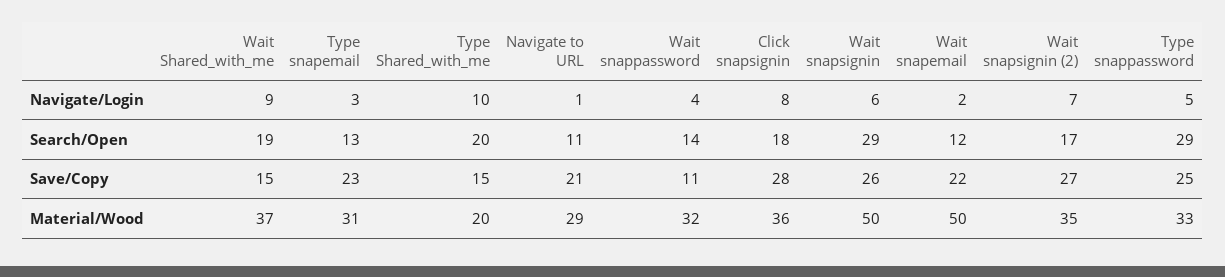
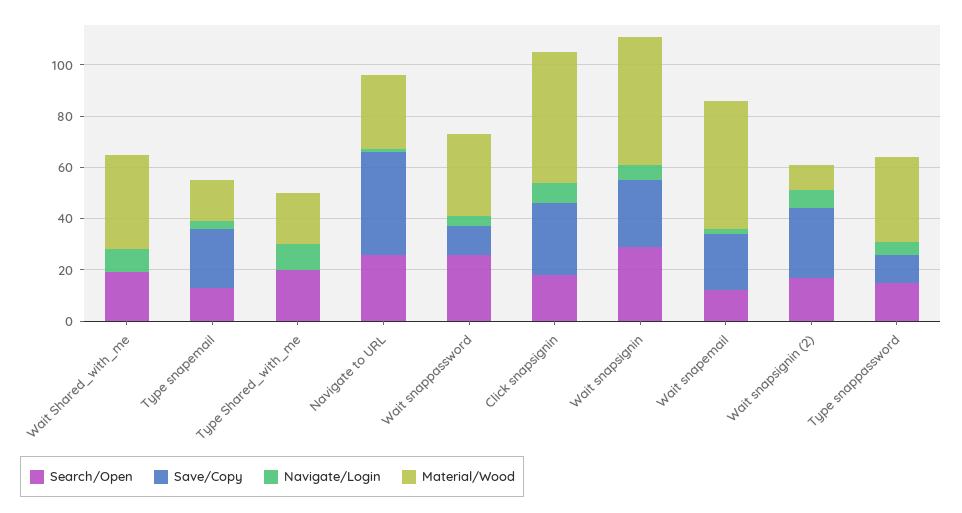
  {
    "Navigate/Login": {
      "Wait Shared_with_me": 9,
      "Type snapemail": 3,
      "Type Shared_with_me": 10,
      "Navigate to URL": 1,
      "Wait snappassword": 4,
      "Click snapsignin": 8,
      "Wait snapsignin": 6,
      "Wait snapemail": 2,
      "Wait snapsignin (2)": 7,
      "Type snappassword": 5
    },
    "Search/Open": {
      "Wait Shared_with_me": 19,
      "Type snapemail": 13,
      "Type Shared_with_me": 20,
-     "Navigate to URL": 11,
+     "Navigate to URL": 25,
-     "Wait snappassword": 14,
+     "Wait snappassword": 25,
      "Click snapsignin": 18,
      "Wait snapsignin": 29,
      "Wait snapemail": 12,
      "Wait snapsignin (2)": 17,
-     "Type snappassword": 29
+     "Type snappassword": 15
    },
    "Save/Copy": {
-     "Wait Shared_with_me": 15,
+     "Wait Shared_with_me": 0,
      "Type snapemail": 23,
-     "Type Shared_with_me": 15,
+     "Type Shared_with_me": 0,
-     "Navigate to URL": 21,
+     "Navigate to URL": 40,
      "Wait snappassword": 11,
      "Click snapsignin": 28,
      "Wait snapsignin": 26,
      "Wait snapemail": 22,
      "Wait snapsignin (2)": 27,
-     "Type snappassword": 25
+     "Type snappassword": 10
    },
    "Material/Wood": {
      "Wait Shared_with_me": 37,
-     "Type snapemail": 31,
+     "Type snapemail": 15,
      "Type Shared_with_me": 20,
      "Navigate to URL": 29,
      "Wait snappassword": 32,
-     "Click snapsignin": 36,
+     "Click snapsignin": 50,
      "Wait snapsignin": 50,
      "Wait snapemail": 50,
-     "Wait snapsignin (2)": 35,
+     "Wait snapsignin (2)": 10,
      "Type snappassword": 33
    }
  }

